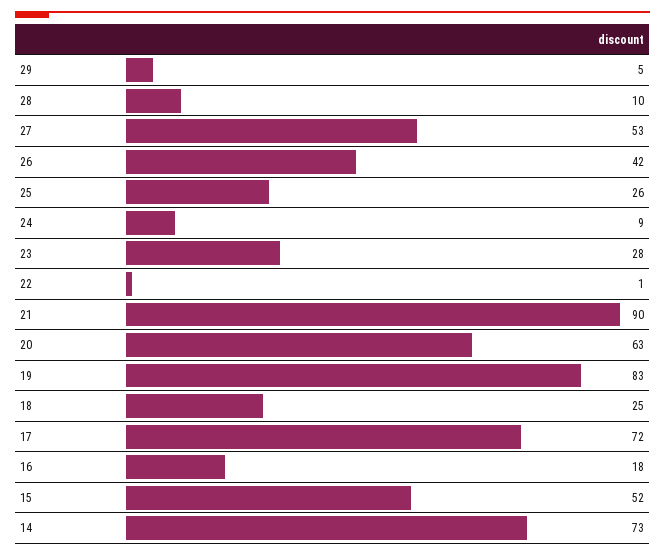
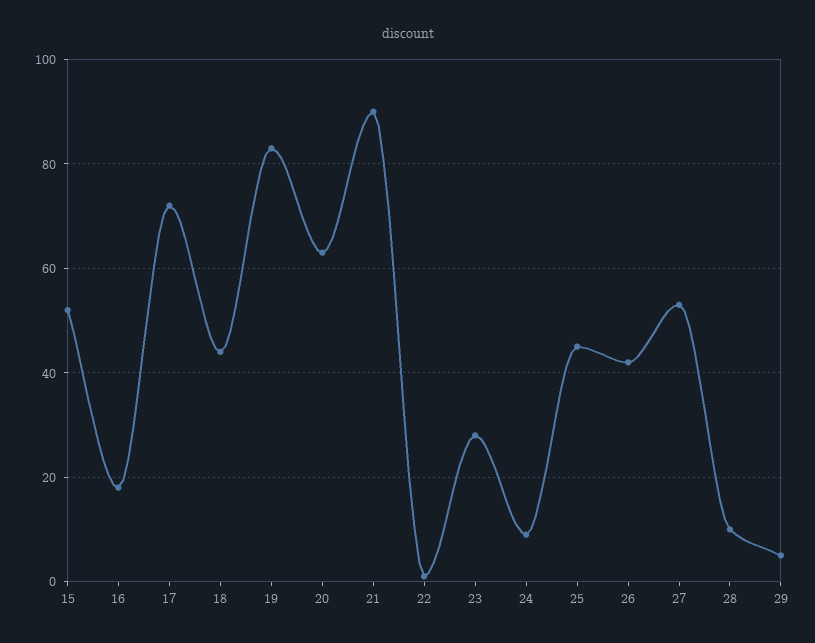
  {
    "29": 5,
    "28": 10,
    "27": 53,
    "26": 42,
-   "25": 26,
+   "25": 45,
    "24": 9,
    "23": 28,
    "22": 1,
    "21": 90,
    "20": 63,
    "19": 83,
-   "18": 25,
+   "18": 45,
    "17": 72,
    "16": 18,
-   "15": 52,
+   "15": 52
-   "14": 73
  }

